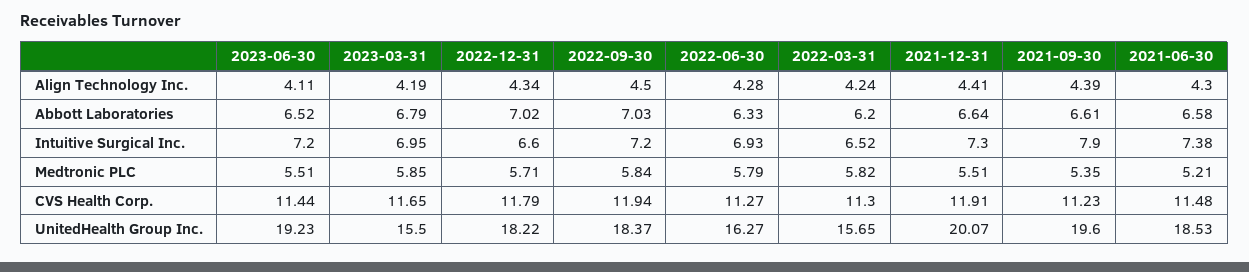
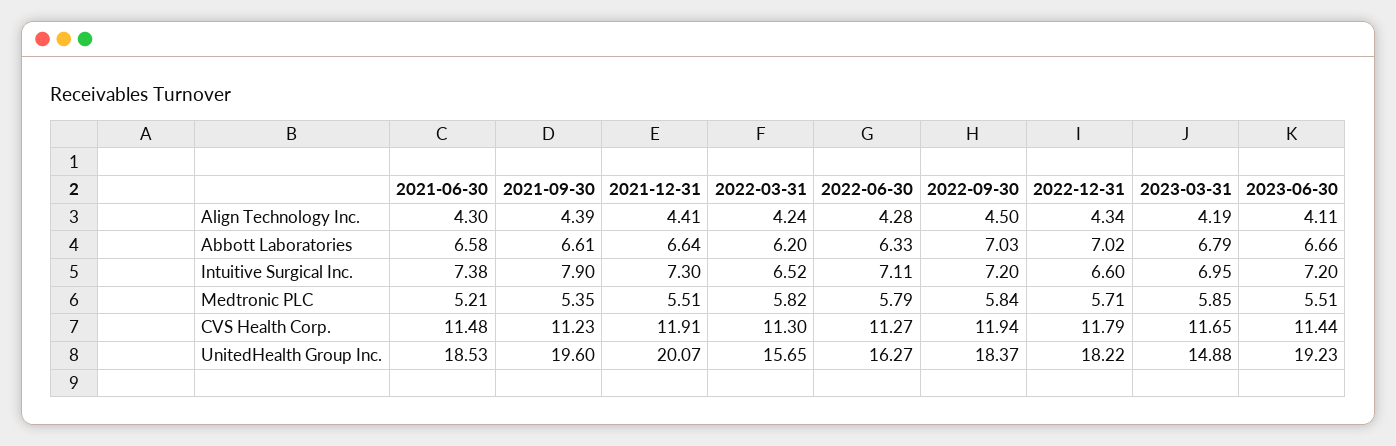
  {
    "2023-06-30": {
      "Align Technology Inc.": 4.11,
-     "Abbott Laboratories": 6.52,
+     "Abbott Laboratories": 6.66,
      "Intuitive Surgical Inc.": 7.2,
      "Medtronic PLC": 5.51,
      "CVS Health Corp.": 11.44,
      "UnitedHealth Group Inc.": 19.23
    },
    "2023-03-31": {
      "Align Technology Inc.": 4.19,
      "Abbott Laboratories": 6.79,
      "Intuitive Surgical Inc.": 6.95,
      "Medtronic PLC": 5.85,
      "CVS Health Corp.": 11.65,
-     "UnitedHealth Group Inc.": 15.5
+     "UnitedHealth Group Inc.": 14.88
    },
    "2022-12-31": {
      "Align Technology Inc.": 4.34,
      "Abbott Laboratories": 7.02,
      "Intuitive Surgical Inc.": 6.6,
      "Medtronic PLC": 5.71,
      "CVS Health Corp.": 11.79,
      "UnitedHealth Group Inc.": 18.22
    },
    "2022-09-30": {
      "Align Technology Inc.": 4.5,
      "Abbott Laboratories": 7.03,
      "Intuitive Surgical Inc.": 7.2,
      "Medtronic PLC": 5.84,
      "CVS Health Corp.": 11.94,
      "UnitedHealth Group Inc.": 18.37
    },
    "2022-06-30": {
      "Align Technology Inc.": 4.28,
      "Abbott Laboratories": 6.33,
-     "Intuitive Surgical Inc.": 6.93,
+     "Intuitive Surgical Inc.": 7.11,
      "Medtronic PLC": 5.79,
      "CVS Health Corp.": 11.27,
      "UnitedHealth Group Inc.": 16.27
    },
    "2022-03-31": {
      "Align Technology Inc.": 4.24,
      "Abbott Laboratories": 6.2,
      "Intuitive Surgical Inc.": 6.52,
      "Medtronic PLC": 5.82,
      "CVS Health Corp.": 11.3,
      "UnitedHealth Group Inc.": 15.65
    },
    "2021-12-31": {
      "Align Technology Inc.": 4.41,
      "Abbott Laboratories": 6.64,
      "Intuitive Surgical Inc.": 7.3,
      "Medtronic PLC": 5.51,
      "CVS Health Corp.": 11.91,
      "UnitedHealth Group Inc.": 20.07
    },
    "2021-09-30": {
      "Align Technology Inc.": 4.39,
      "Abbott Laboratories": 6.61,
      "Intuitive Surgical Inc.": 7.9,
      "Medtronic PLC": 5.35,
      "CVS Health Corp.": 11.23,
      "UnitedHealth Group Inc.": 19.6
    },
    "2021-06-30": {
      "Align Technology Inc.": 4.3,
      "Abbott Laboratories": 6.58,
      "Intuitive Surgical Inc.": 7.38,
      "Medtronic PLC": 5.21,
      "CVS Health Corp.": 11.48,
      "UnitedHealth Group Inc.": 18.53
    }
  }

